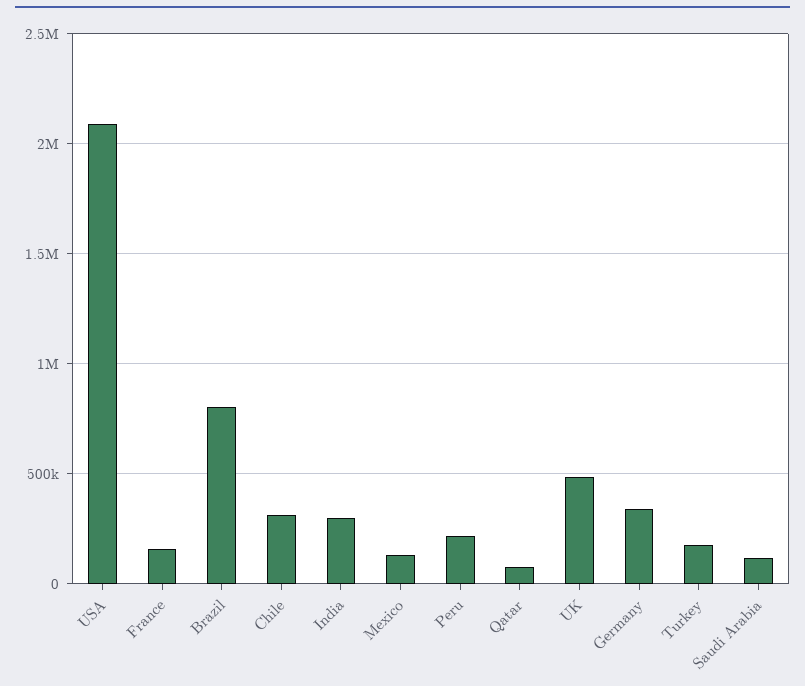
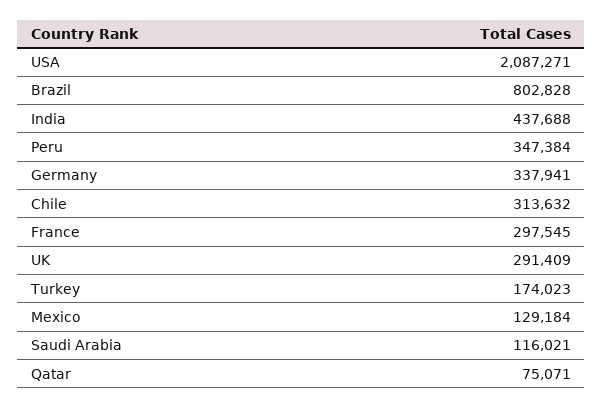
  {
    "USA": 2087271,
-   "France": 150000,
+   "France": 297545,
    "Brazil": 802828,
    "Chile": 313632,
-   "India": 300000,
+   "India": 437688,
    "Mexico": 129184,
-   "Peru": 200000,
+   "Peru": 347384,
    "Qatar": 75071,
-   "UK": 500000,
+   "UK": 291409,
    "Germany": 337941,
    "Turkey": 174023,
    "Saudi Arabia": 116021
  }

